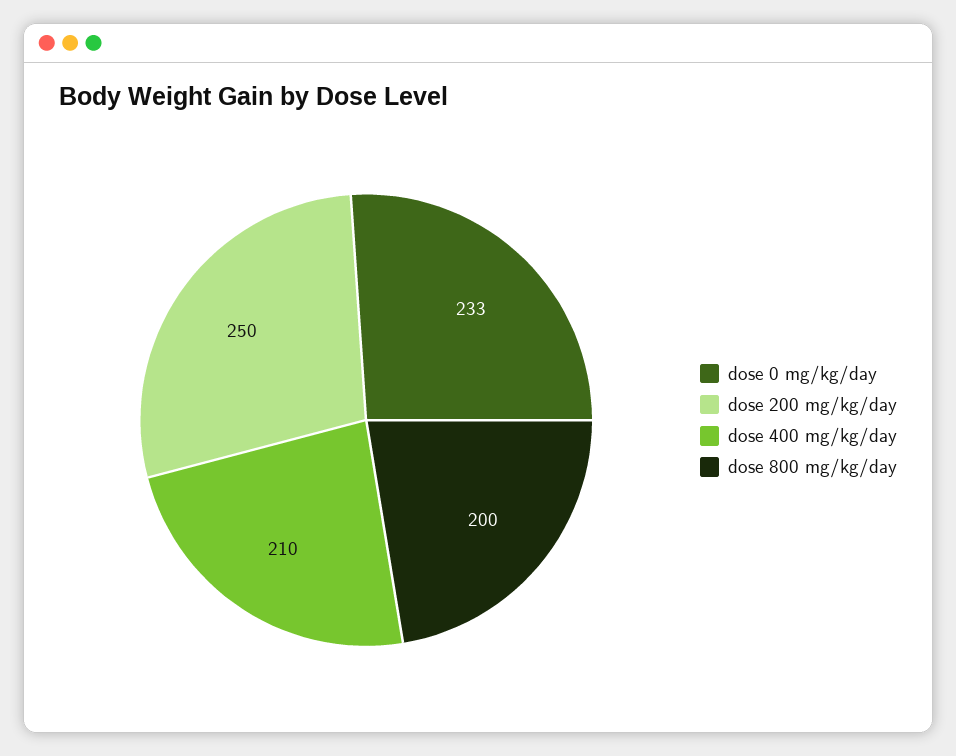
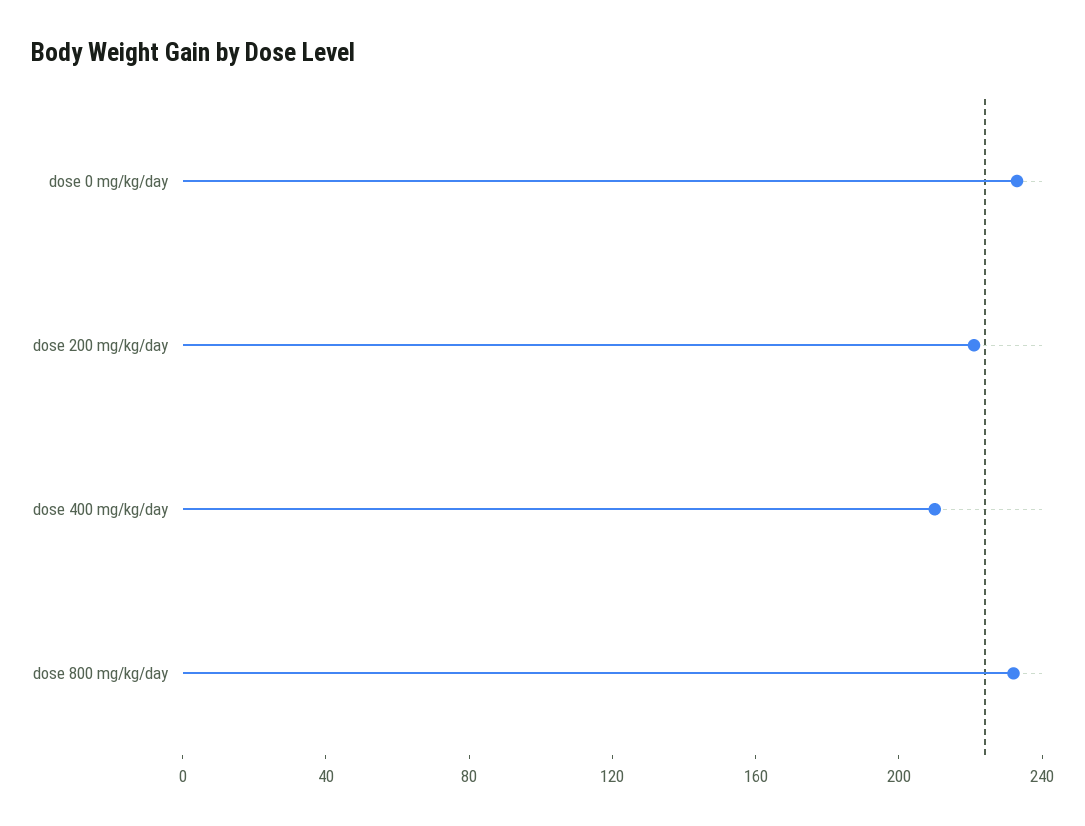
  {
    "dose 0 mg/kg/day": 233,
-   "dose 200 mg/kg/day": 250,
+   "dose 200 mg/kg/day": 220,
    "dose 400 mg/kg/day": 210,
-   "dose 800 mg/kg/day": 200
+   "dose 800 mg/kg/day": 230
  }

